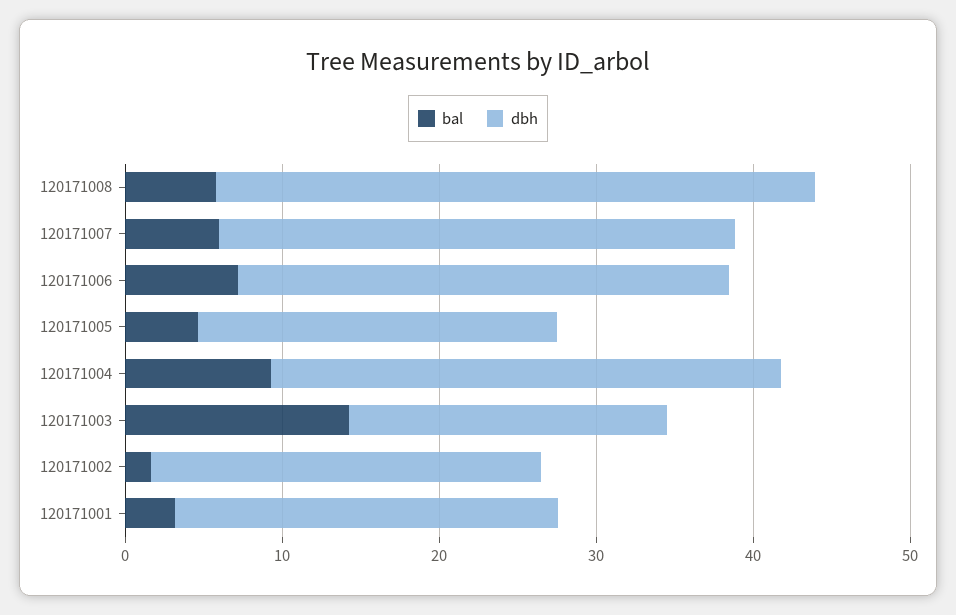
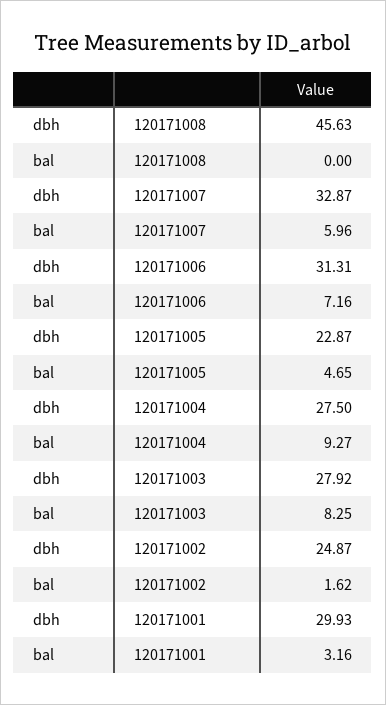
  {
    "bal": {
-     "120171008": 6,
+     "120171008": 0,
      "120171007": 5.96,
      "120171006": 7.16,
      "120171005": 4.65,
      "120171004": 9.27,
-     "120171003": 14,
+     "120171003": 8.25,
      "120171002": 1.62,
      "120171001": 3.16
    },
    "dbh": {
-     "120171008": 38,
+     "120171008": 45.63,
      "120171007": 32.87,
      "120171006": 31.31,
      "120171005": 22.87,
-     "120171004": 32,
+     "120171004": 27.5,
-     "120171003": 20,
+     "120171003": 27.92,
      "120171002": 24.87,
-     "120171001": 24
+     "120171001": 29.93
    }
  }

